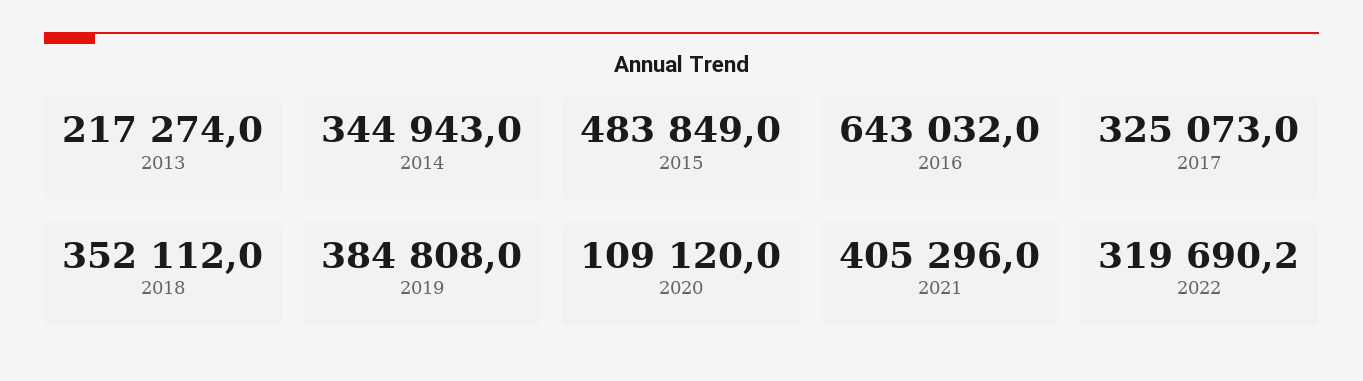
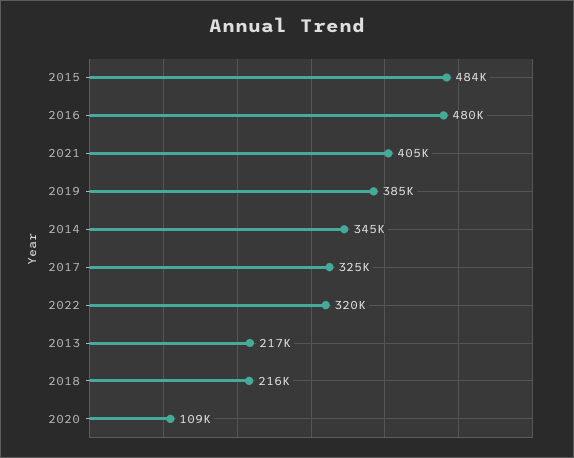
  {
    "2013": 217274,
    "2014": 344943,
    "2015": 483849,
-   "2016": 643032,
+   "2016": 480000,
    "2017": 325073,
-   "2018": 352112,
+   "2018": 216000,
    "2019": 384808,
    "2020": 109120,
    "2021": 405296,
    "2022": 319690.2
  }

